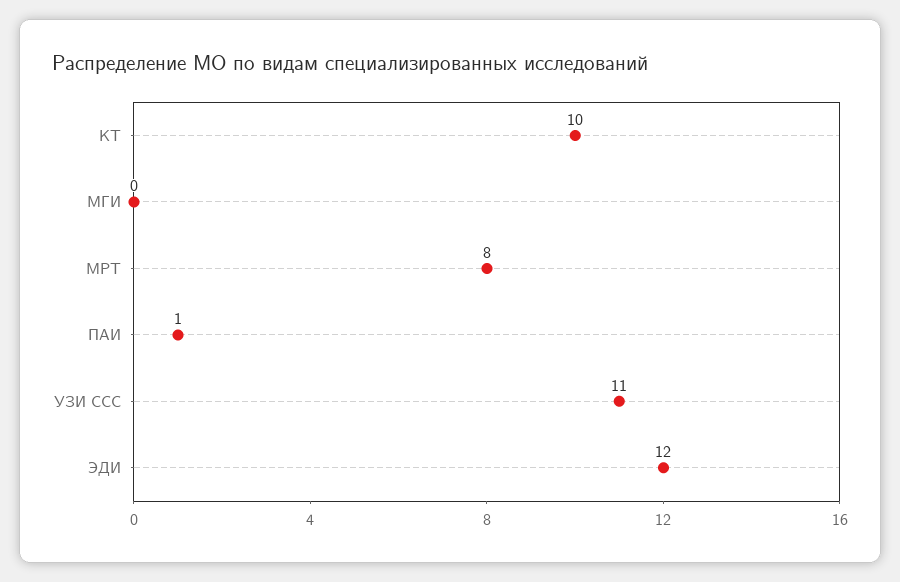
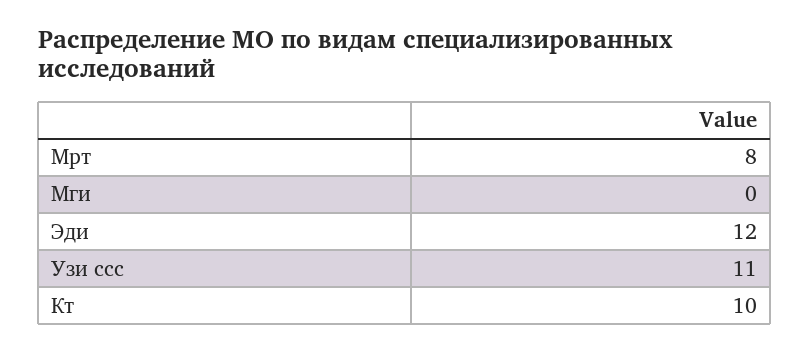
  {
    "КТ": 10,
    "МГИ": 0,
    "МРТ": 8,
-   "ПАИ": 1,
    "УЗИ ССС": 11,
    "ЭДИ": 12
  }

